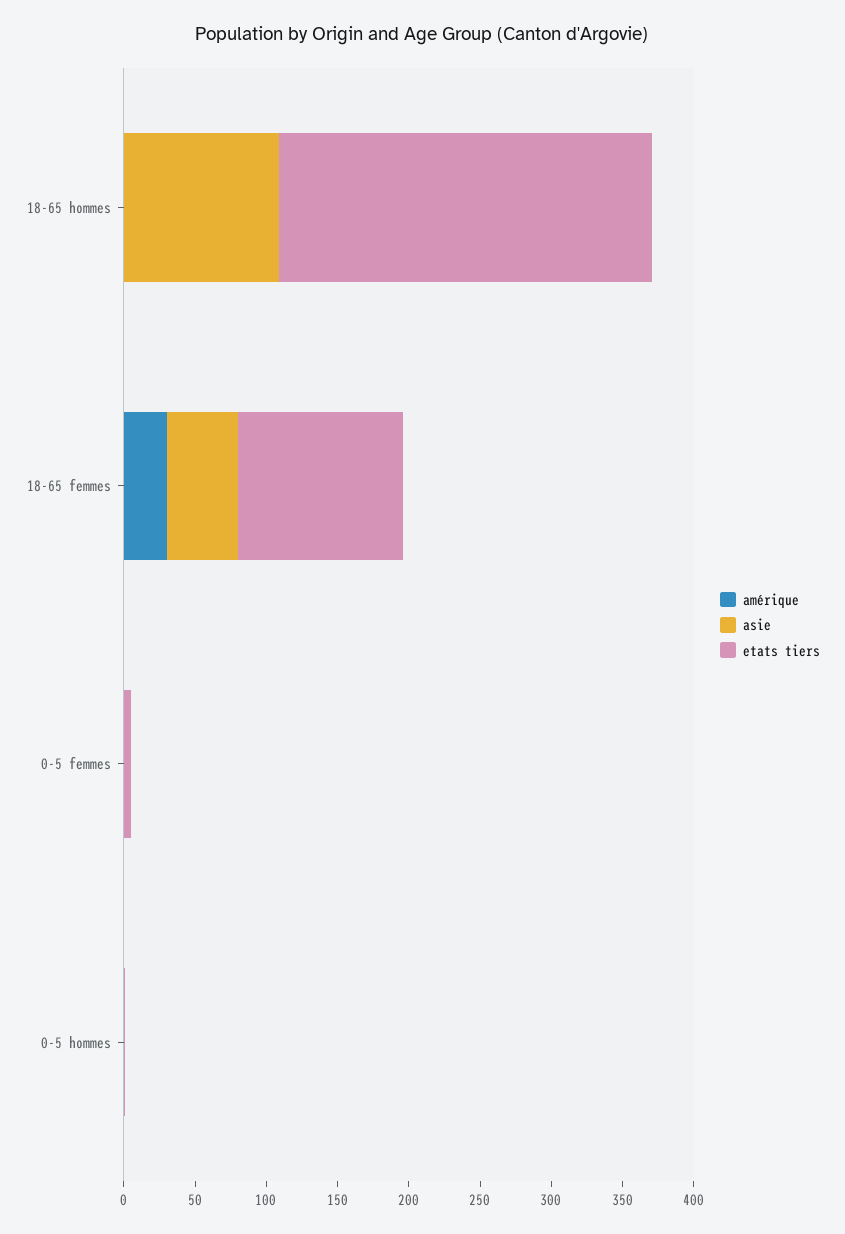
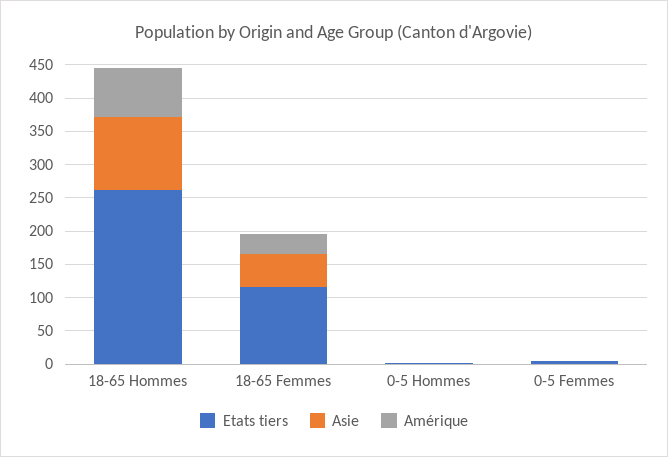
  {
    "amérique": {
-     "18-65 hommes": 0,
+     "18-65 hommes": 75,
      "18-65 femmes": 30,
      "0-5 femmes": 0,
      "0-5 hommes": 0
    },
    "asie": {
      "18-65 hommes": 110,
      "18-65 femmes": 50,
      "0-5 femmes": 0,
      "0-5 hommes": 0
    },
    "etats tiers": {
      "18-65 hommes": 260,
      "18-65 femmes": 120,
      "0-5 femmes": 10,
      "0-5 hommes": 0
    }
  }

